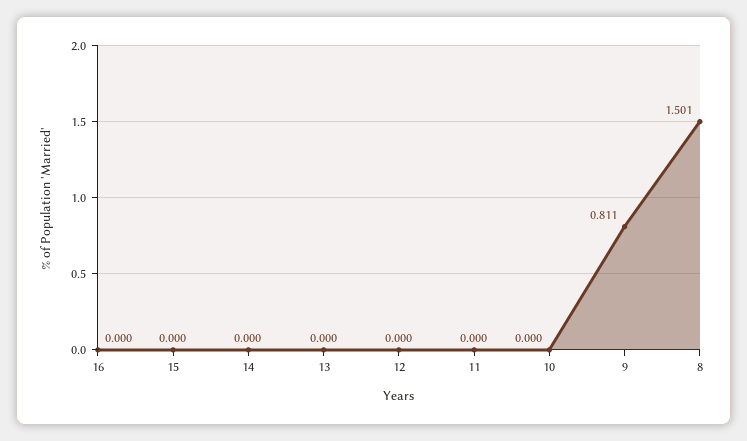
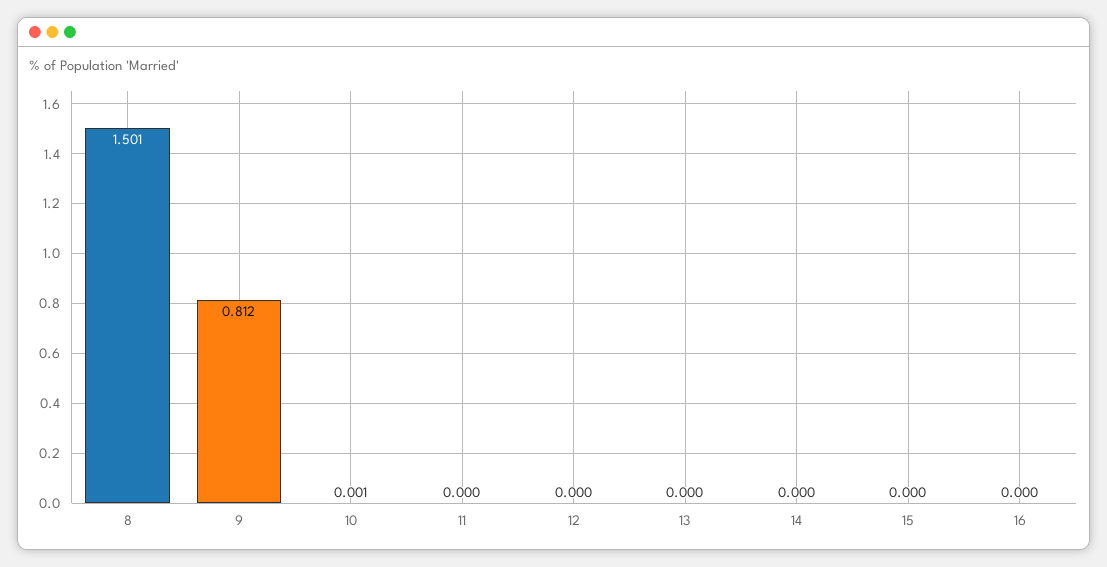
  {
    "16": 0,
    "15": 0,
    "14": 0,
    "13": 0,
    "12": 0,
    "11": 0,
-   "10": 0,
+   "10": 0.001,
-   "9": 0.811,
+   "9": 0.812,
    "8": 1.501
  }

